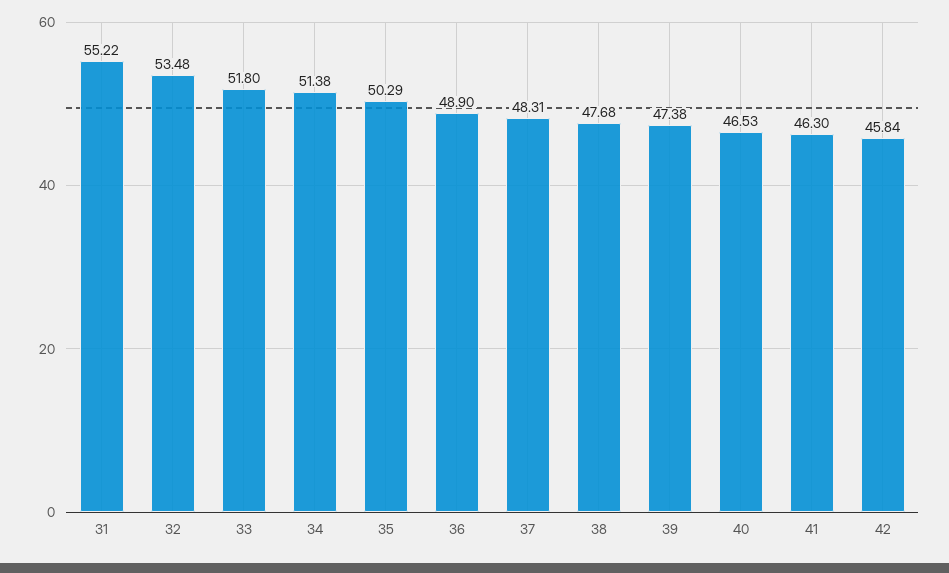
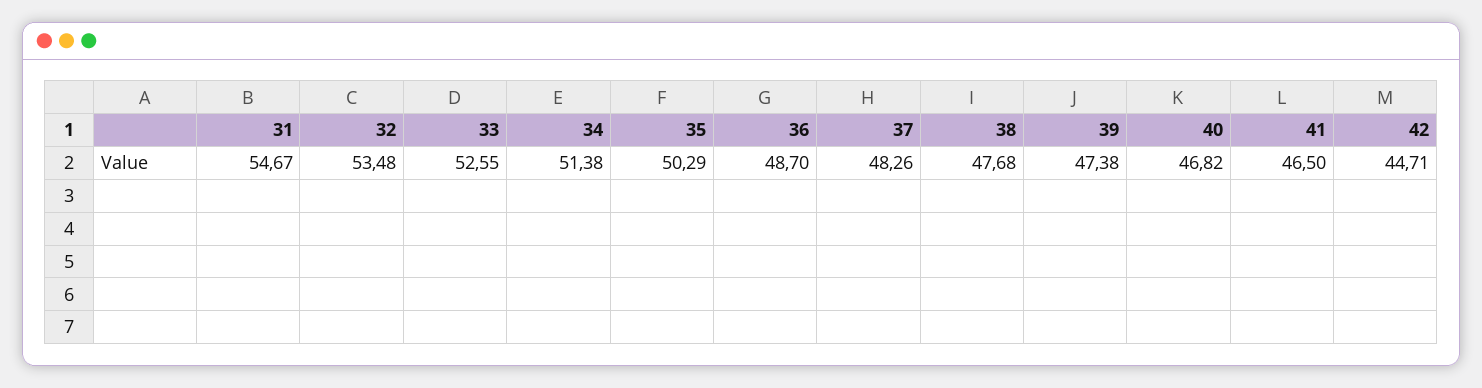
  {
-   "31": 55.22,
+   "31": 54.67,
    "32": 53.48,
-   "33": 51.8,
+   "33": 52.55,
    "34": 51.38,
    "35": 50.29,
-   "36": 48.9,
+   "36": 48.7,
-   "37": 48.31,
+   "37": 48.26,
    "38": 47.68,
    "39": 47.38,
-   "40": 46.53,
+   "40": 46.82,
-   "41": 46.3,
+   "41": 46.5,
-   "42": 45.84
+   "42": 44.71
  }

